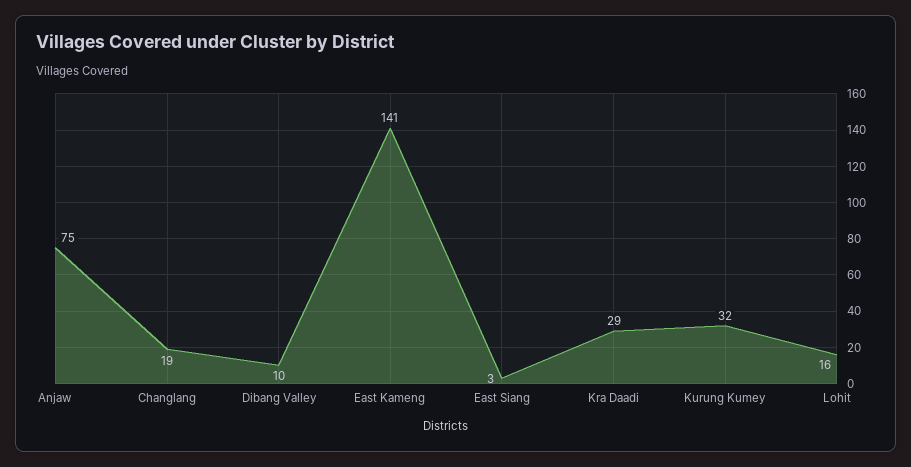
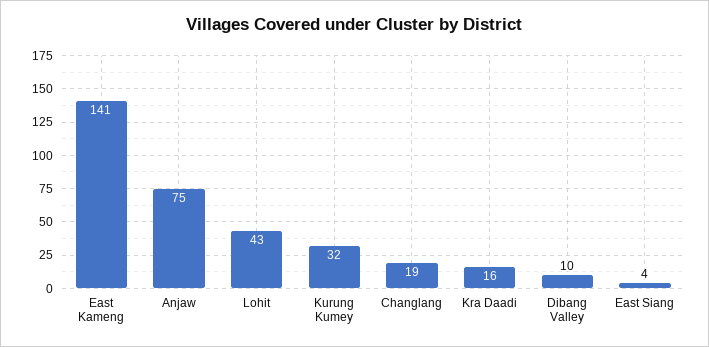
  {
    "Anjaw": 75,
    "Changlang": 19,
    "Dibang Valley": 10,
    "East Kameng": 141,
-   "East Siang": 3,
+   "East Siang": 4,
-   "Kra Daadi": 29,
+   "Kra Daadi": 16,
    "Kurung Kumey": 32,
-   "Lohit": 16
+   "Lohit": 43
  }

